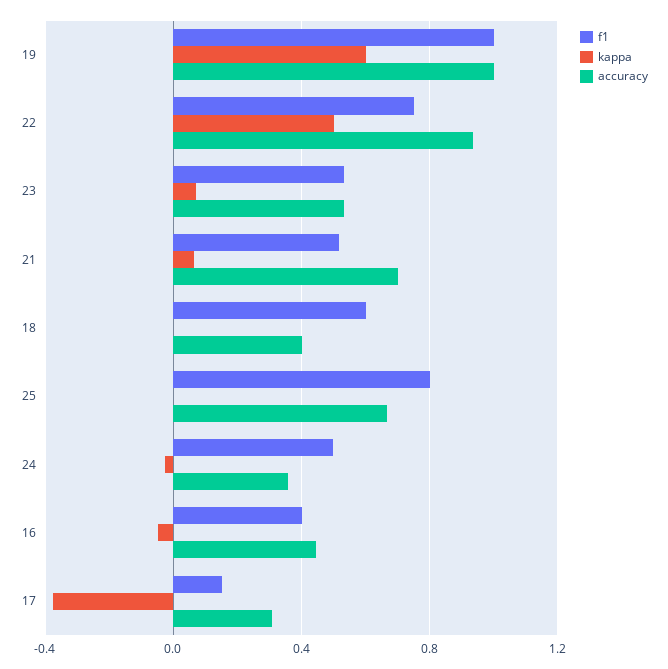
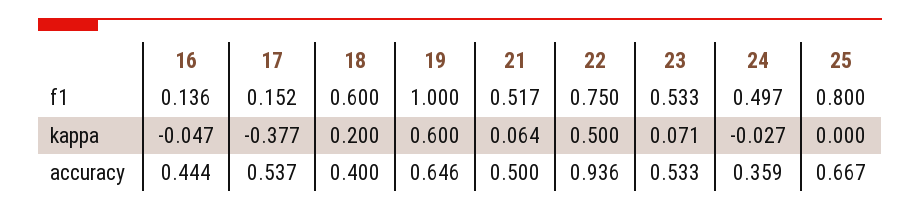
  {
    "f1": {
      "19": 1,
      "22": 0.75,
      "23": 0.533,
      "21": 0.517,
      "18": 0.6,
      "25": 0.8,
      "24": 0.497,
-     "16": 0.4,
+     "16": 0.136,
      "17": 0.152
    },
    "kappa": {
      "19": 0.6,
      "22": 0.5,
      "23": 0.071,
      "21": 0.064,
-     "18": 0,
+     "18": 0.2,
      "25": 0,
      "24": -0.027,
      "16": -0.047,
      "17": -0.377
    },
    "accuracy": {
-     "19": 1,
+     "19": 0.646,
      "22": 0.936,
      "23": 0.533,
-     "21": 0.7,
+     "21": 0.5,
      "18": 0.4,
      "25": 0.667,
      "24": 0.359,
      "16": 0.444,
-     "17": 0.3
+     "17": 0.537
    }
  }

